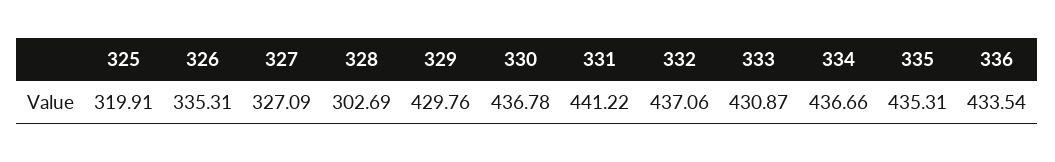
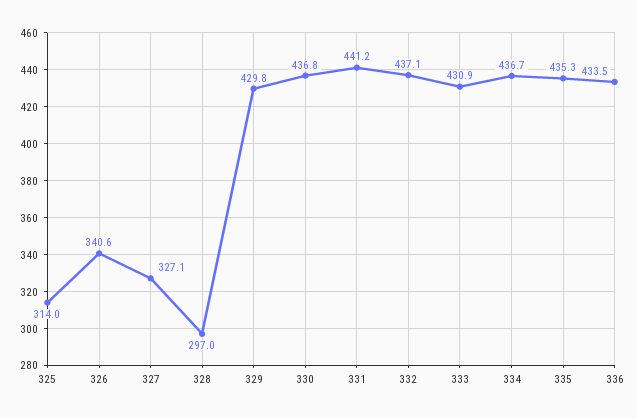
  {
-   "325": 319.91,
+   "325": 314,
-   "326": 335.31,
+   "326": 340.6,
    "327": 327.09,
-   "328": 302.69,
+   "328": 297,
    "329": 429.76,
    "330": 436.78,
    "331": 441.22,
    "332": 437.06,
    "333": 430.87,
    "334": 436.66,
    "335": 435.31,
    "336": 433.54
  }

